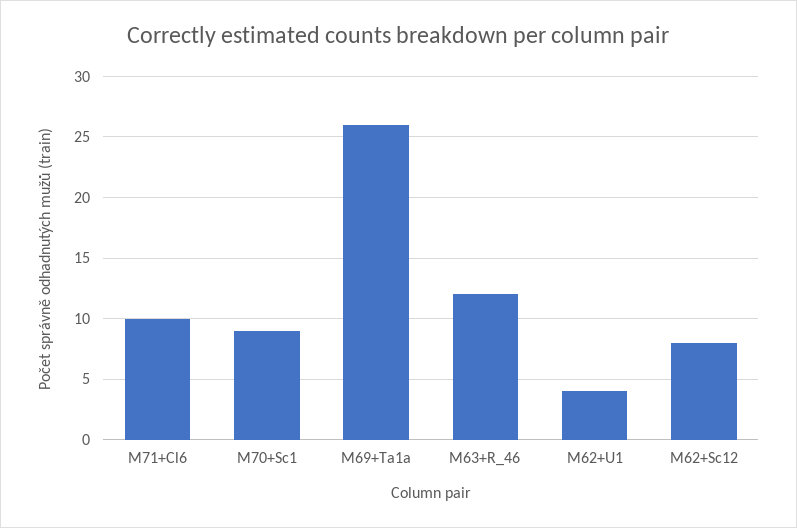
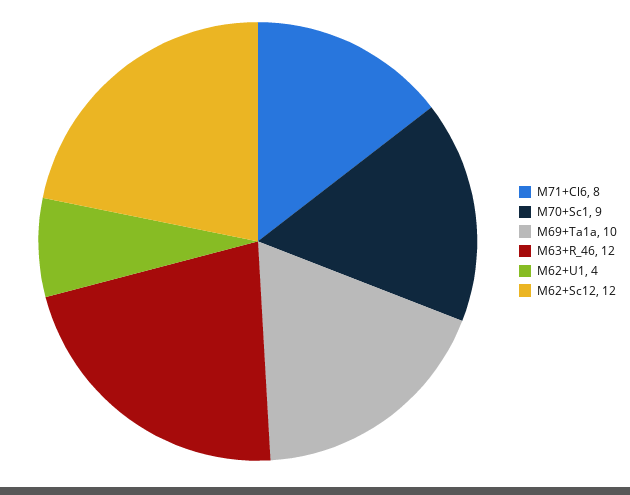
  {
-   "M71+Cl6": 10,
+   "M71+Cl6": 8,
    "M70+Sc1": 9,
-   "M69+Ta1a": 26,
+   "M69+Ta1a": 10,
    "M63+R_46": 12,
    "M62+U1": 4,
-   "M62+Sc12": 8
+   "M62+Sc12": 12
  }

